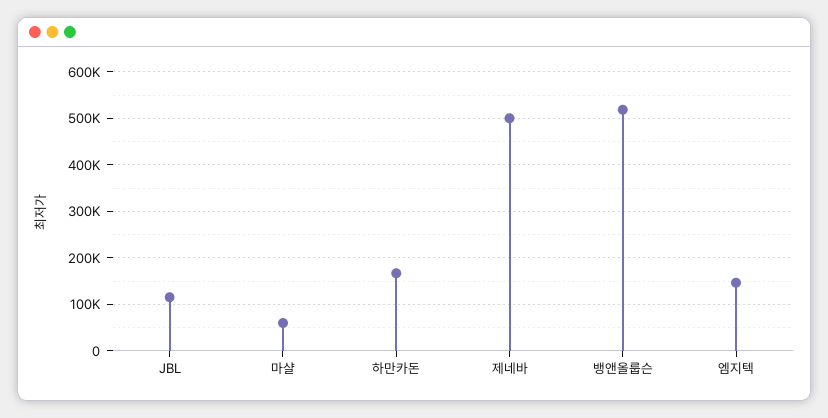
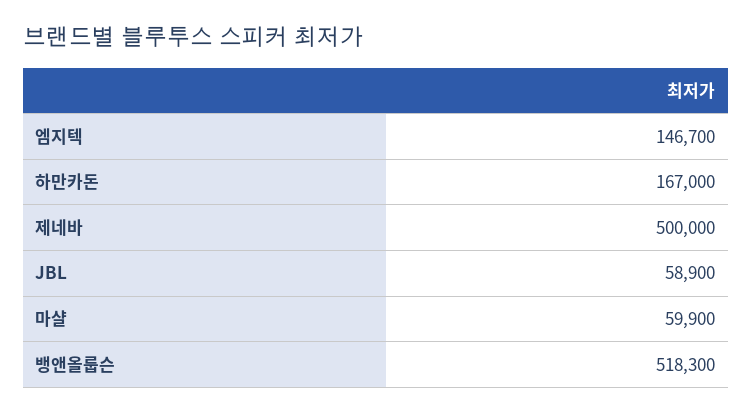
  {
-   "JBL": 120000,
+   "JBL": 58900,
    "마샬": 59900,
    "하만카돈": 167000,
    "제네바": 500000,
    "뱅앤올룹슨": 518300,
    "엠지텍": 146700
  }

